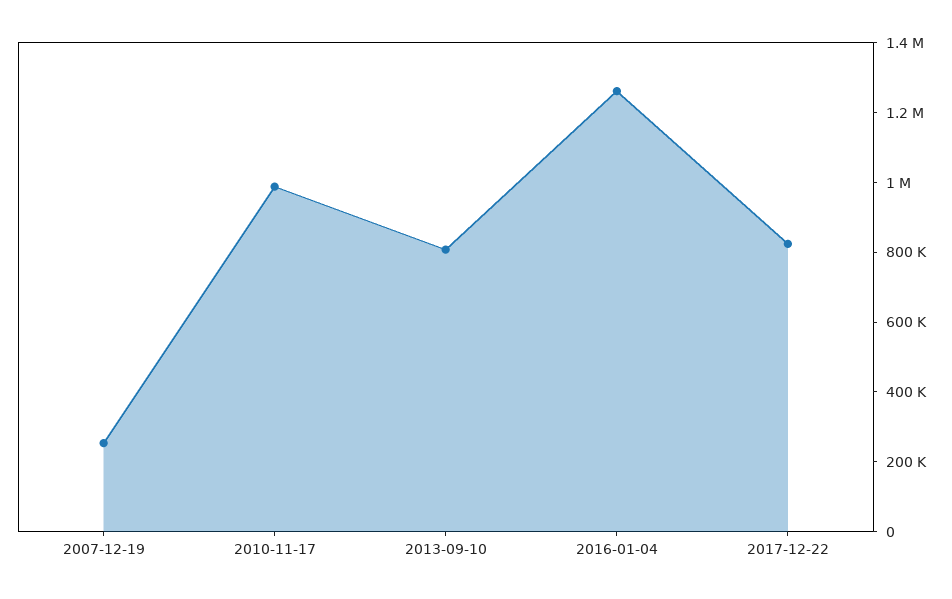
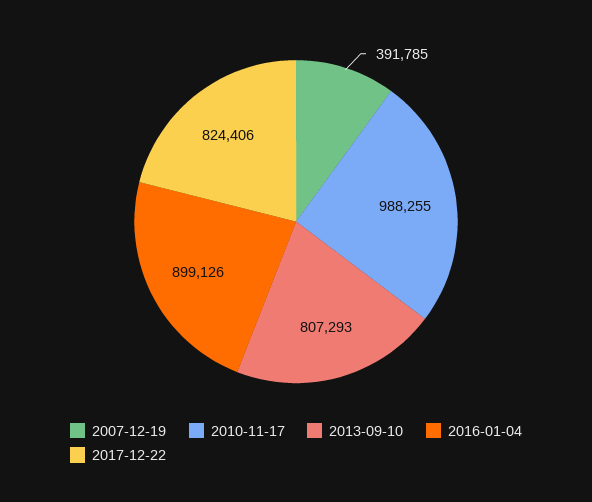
  {
-   "2007-12-19": 250000,
+   "2007-12-19": 391785,
    "2010-11-17": 988255,
    "2013-09-10": 807293,
-   "2016-01-04": 1250000,
+   "2016-01-04": 899126,
    "2017-12-22": 824406
  }

